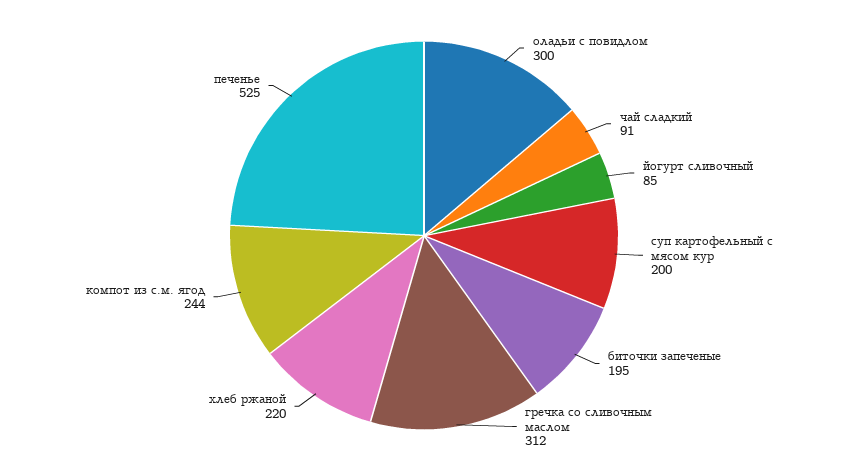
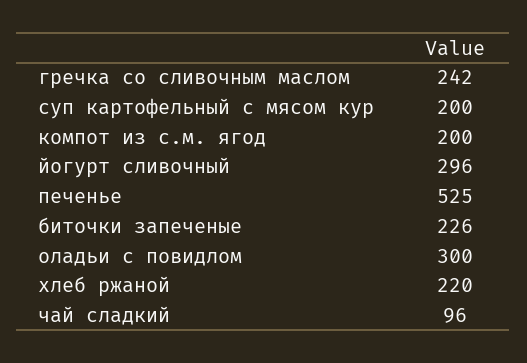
  {
    "оладьи с повидлом": 300,
-   "чай сладкий": 91,
+   "чай сладкий": 96,
-   "йогурт сливочный": 85,
+   "йогурт сливочный": 296,
    "суп картофельный с мясом кур": 200,
-   "биточки запеченые": 195,
+   "биточки запеченые": 226,
-   "гречка со сливочным маслом": 312,
+   "гречка со сливочным маслом": 242,
    "хлеб ржаной": 220,
-   "компот из с.м. ягод": 244,
+   "компот из с.м. ягод": 200,
    "печенье": 525
  }

